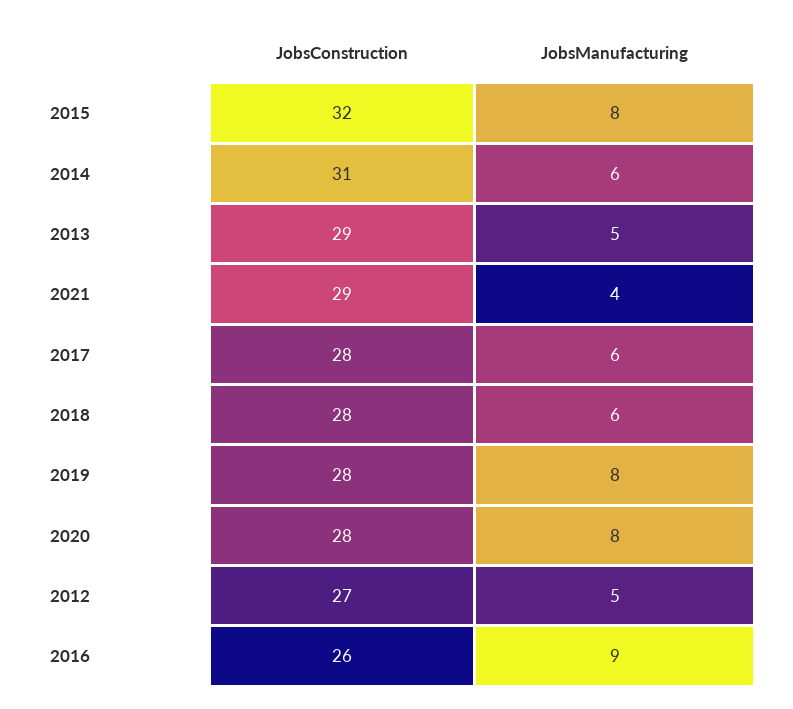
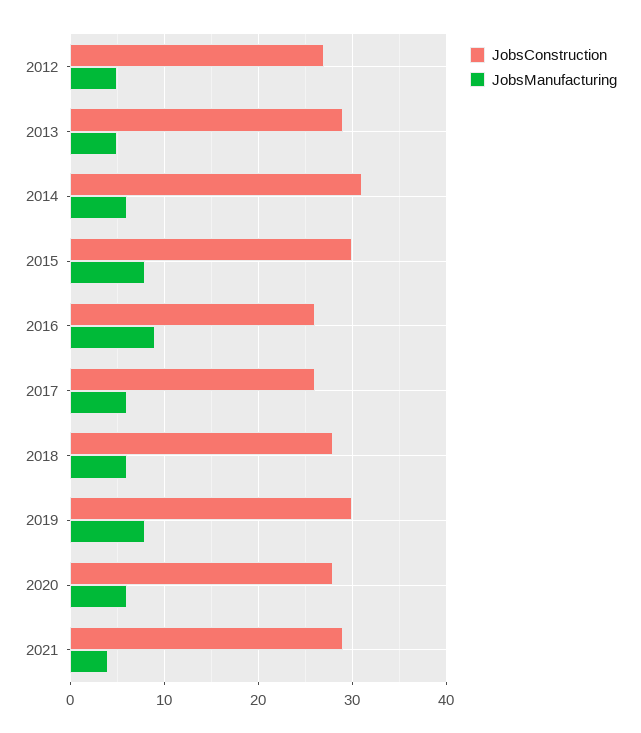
  {
    "JobsConstruction": {
-     "2015": 32,
+     "2015": 30,
      "2014": 31,
      "2013": 29,
      "2021": 29,
-     "2017": 28,
+     "2017": 26,
      "2018": 28,
-     "2019": 28,
+     "2019": 30,
      "2020": 28,
      "2012": 27,
      "2016": 26
    },
    "JobsManufacturing": {
      "2015": 8,
      "2014": 6,
      "2013": 5,
      "2021": 4,
      "2017": 6,
      "2018": 6,
      "2019": 8,
-     "2020": 8,
+     "2020": 6,
      "2012": 5,
      "2016": 9
    }
  }

